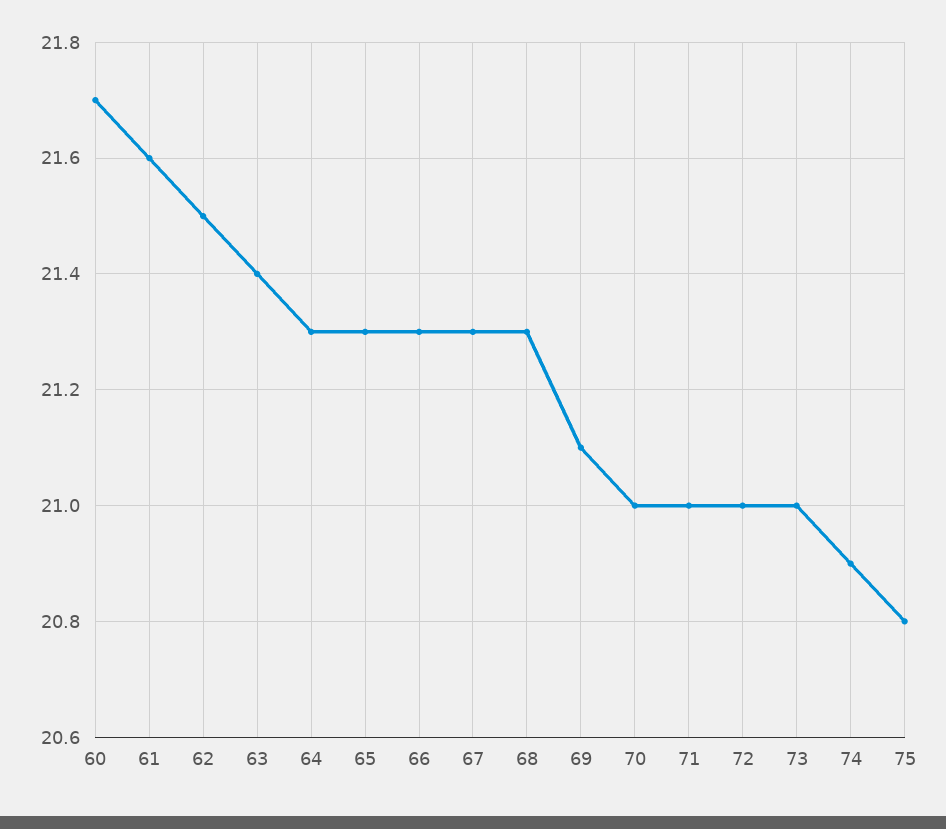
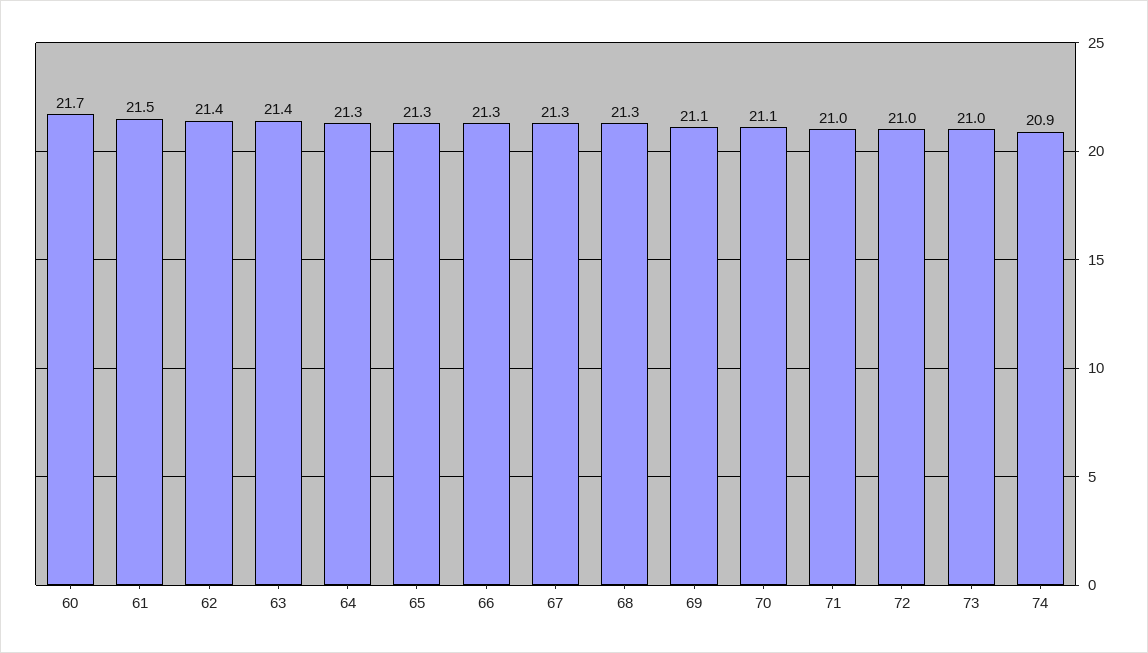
  {
    "60": 21.7,
-   "61": 21.6,
+   "61": 21.5,
-   "62": 21.5,
+   "62": 21.4,
    "63": 21.4,
    "64": 21.3,
    "65": 21.3,
    "66": 21.3,
    "67": 21.3,
    "68": 21.3,
    "69": 21.1,
-   "70": 21,
+   "70": 21.1,
    "71": 21,
    "72": 21,
    "73": 21,
-   "74": 20.9,
+   "74": 20.9
-   "75": 20.8
  }

